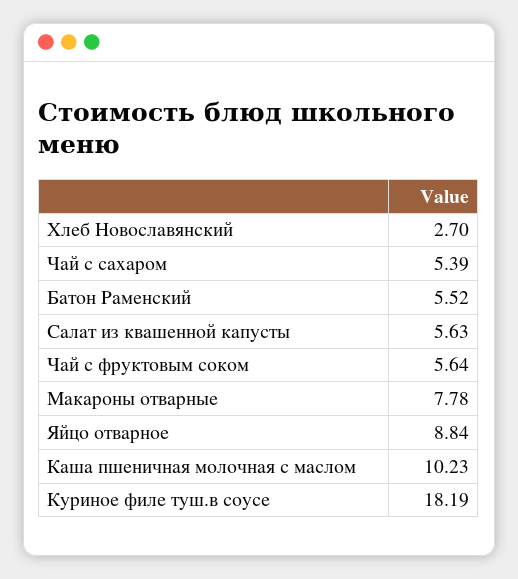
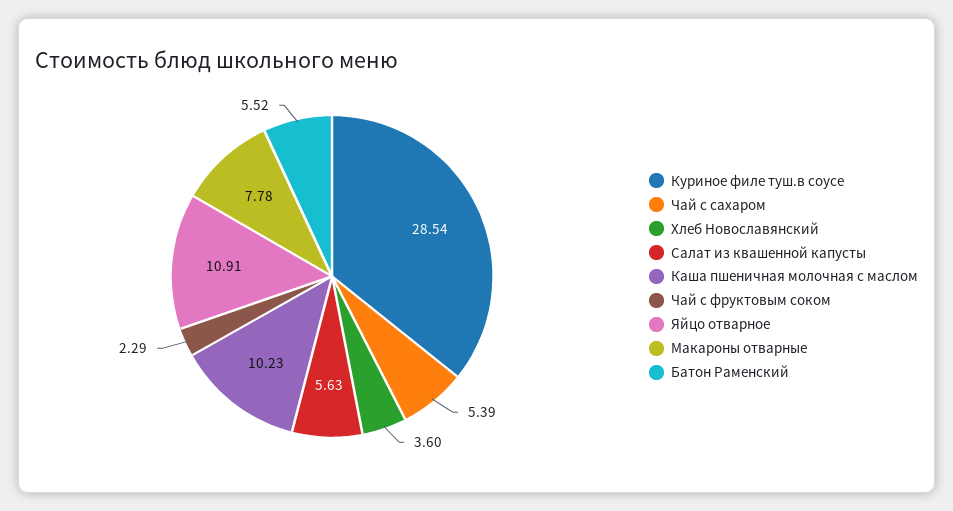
  {
-   "Хлеб Новославянский": 2.7,
+   "Хлеб Новославянский": 3.6,
    "Чай с сахаром": 5.39,
    "Батон Раменский": 5.52,
    "Салат из квашенной капусты": 5.63,
-   "Чай с фруктовым соком": 5.64,
+   "Чай с фруктовым соком": 2.29,
    "Макароны отварные": 7.78,
-   "Яйцо отварное": 8.84,
+   "Яйцо отварное": 10.91,
    "Каша пшеничная молочная с маслом": 10.23,
-   "Куриное филе туш.в соусе": 18.19
+   "Куриное филе туш.в соусе": 28.54
  }

